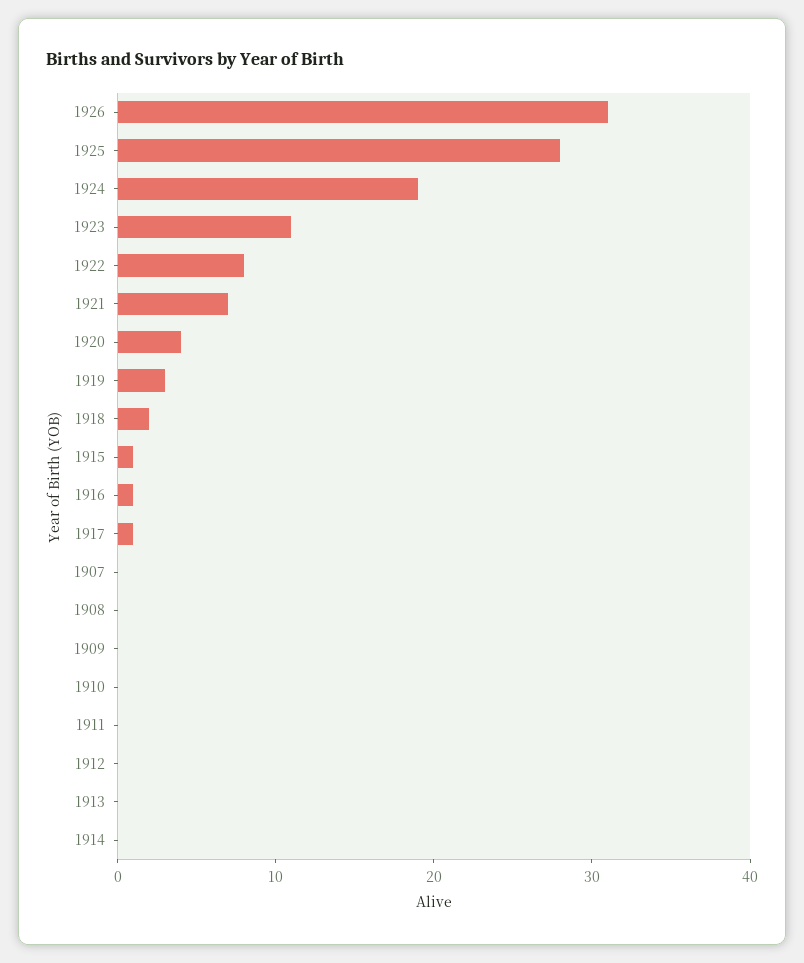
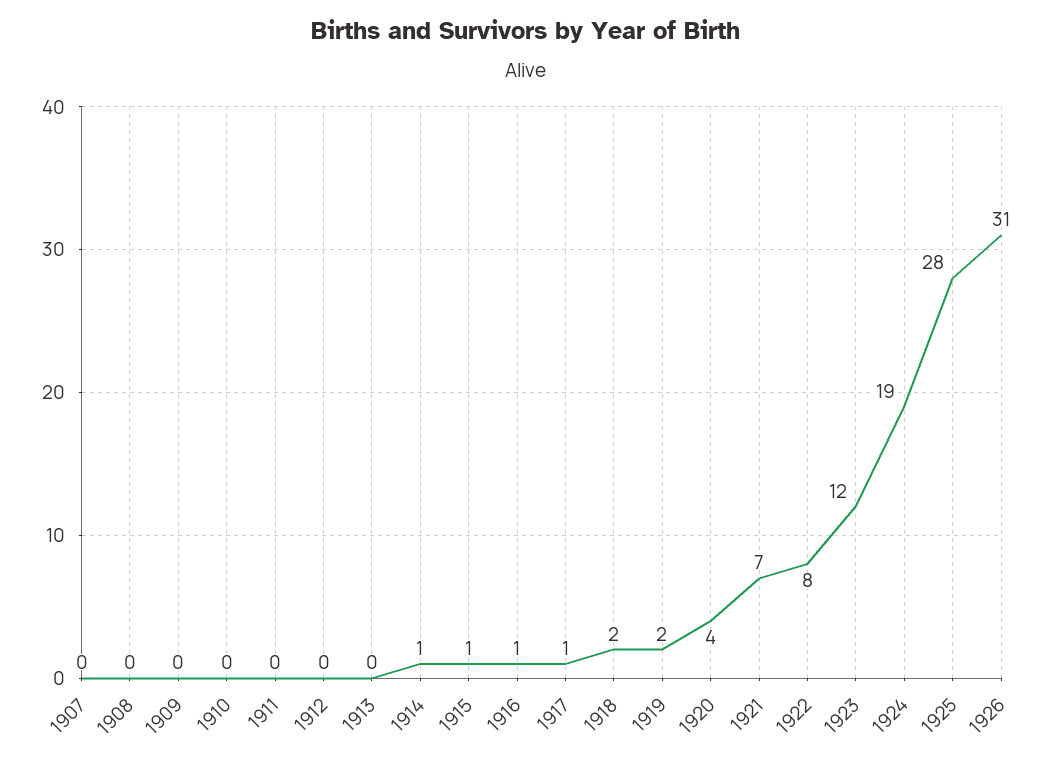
  {
    "1926": 31,
    "1925": 28,
    "1924": 19,
-   "1923": 11,
+   "1923": 12,
    "1922": 8,
    "1921": 7,
    "1920": 4,
-   "1919": 3,
+   "1919": 2,
    "1918": 2,
    "1915": 1,
    "1916": 1,
    "1917": 1,
    "1907": 0,
    "1908": 0,
    "1909": 0,
    "1910": 0,
    "1911": 0,
    "1912": 0,
    "1913": 0,
-   "1914": 0
+   "1914": 1
  }

